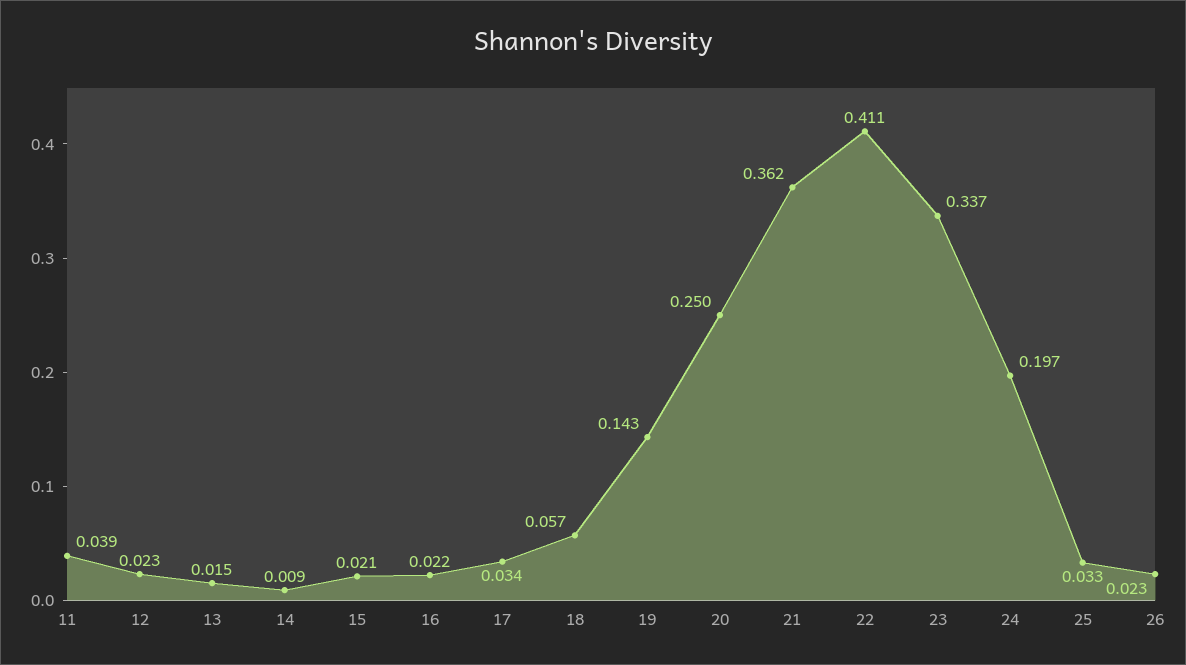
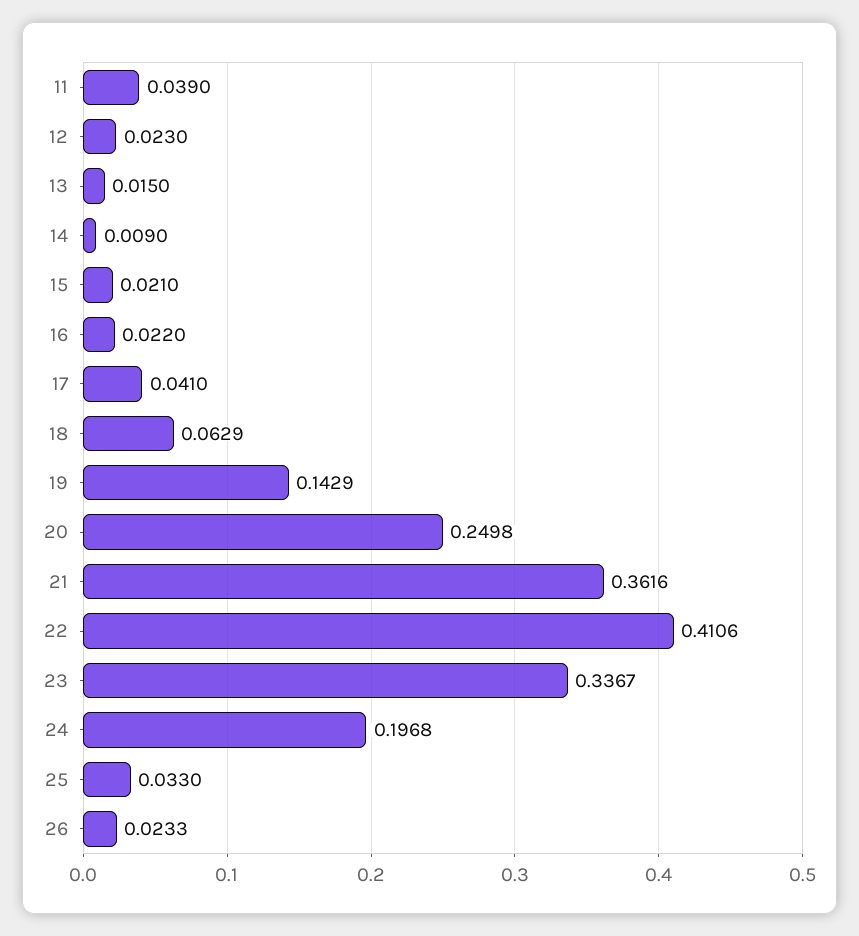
  {
    "11": 0.039,
    "12": 0.023,
    "13": 0.015,
    "14": 0.009,
    "15": 0.021,
    "16": 0.022,
-   "17": 0.034,
+   "17": 0.041,
-   "18": 0.057,
+   "18": 0.0629,
    "19": 0.1429,
    "20": 0.2498,
    "21": 0.3616,
    "22": 0.4106,
    "23": 0.3367,
    "24": 0.1968,
    "25": 0.033,
    "26": 0.0233
  }

